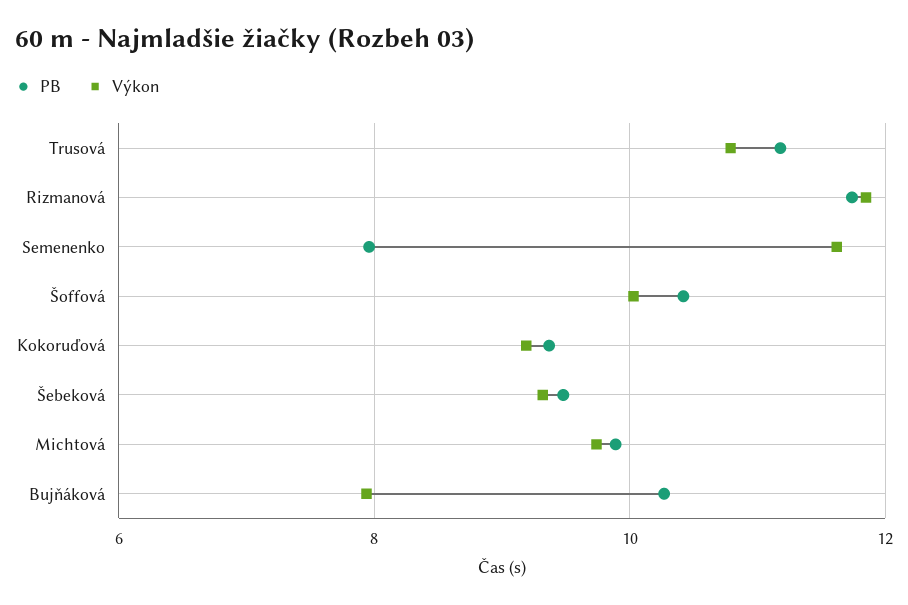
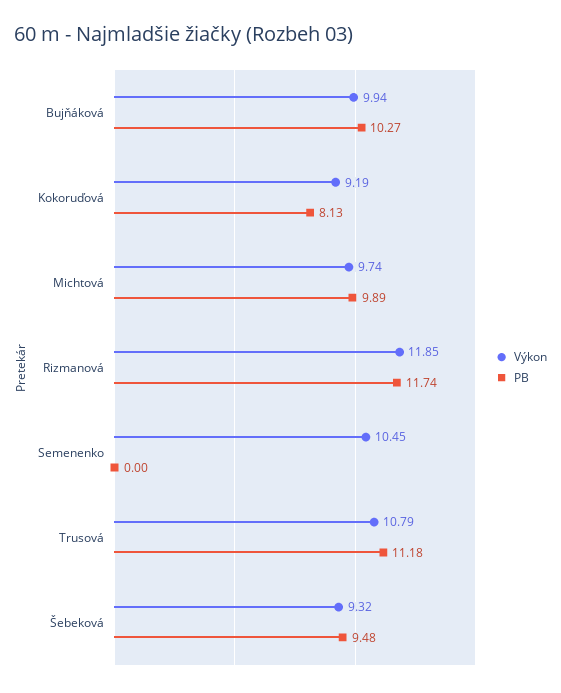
  {
    "PB": {
      "Trusová": 11.18,
      "Rizmanová": 11.74,
-     "Semenenko": 8,
+     "Semenenko": 0,
-     "Šoffová": 10.4,
-     "Kokoruďová": 9.4,
+     "Kokoruďová": 8.13,
      "Šebeková": 9.48,
      "Michtová": 9.89,
      "Bujňáková": 10.27
    },
    "Výkon": {
      "Trusová": 10.79,
      "Rizmanová": 11.85,
-     "Semenenko": 11.6,
+     "Semenenko": 10.45,
-     "Šoffová": 10,
      "Kokoruďová": 9.19,
      "Šebeková": 9.32,
      "Michtová": 9.74,
-     "Bujňáková": 8
+     "Bujňáková": 9.94
    }
  }

